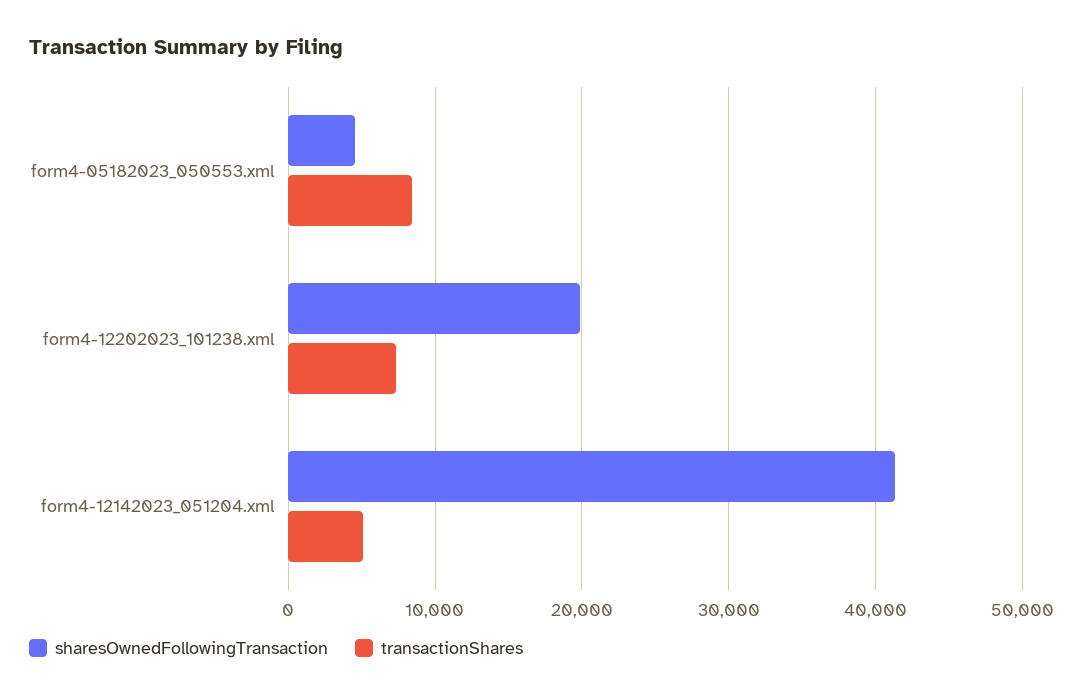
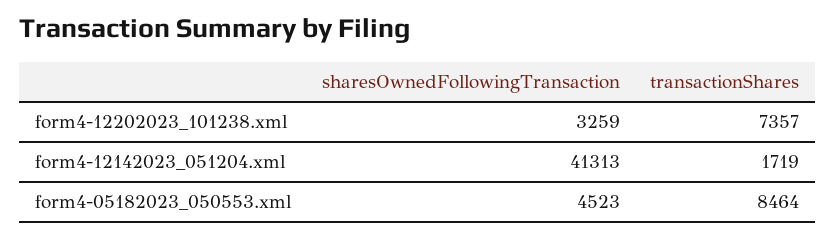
  {
    "sharesOwnedFollowingTransaction": {
      "form4-05182023_050553.xml": 4523,
-     "form4-12202023_101238.xml": 20000,
+     "form4-12202023_101238.xml": 3259,
      "form4-12142023_051204.xml": 41313
    },
    "transactionShares": {
      "form4-05182023_050553.xml": 8464,
      "form4-12202023_101238.xml": 7357,
-     "form4-12142023_051204.xml": 5000
+     "form4-12142023_051204.xml": 1719
    }
  }

